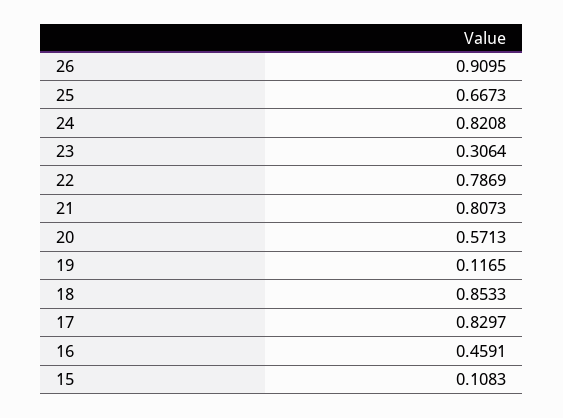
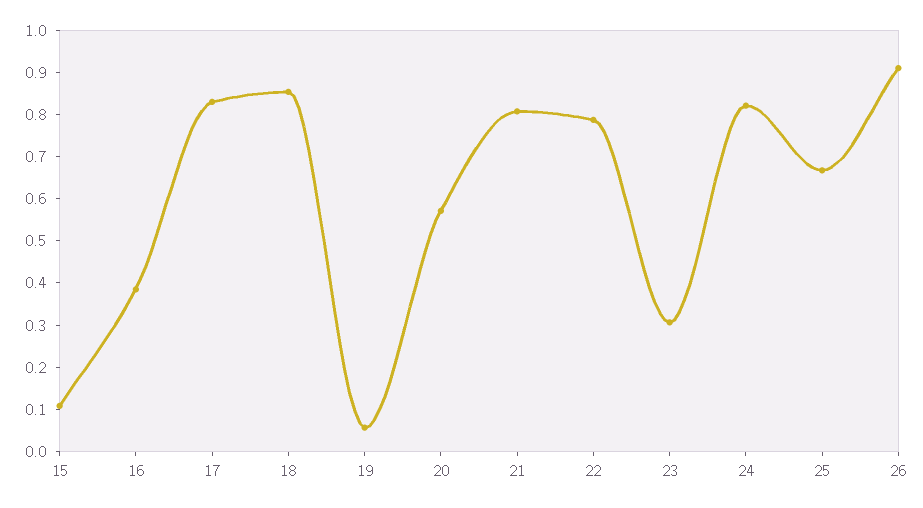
  {
    "26": 0.9095,
    "25": 0.6673,
    "24": 0.8208,
    "23": 0.3064,
    "22": 0.7869,
    "21": 0.8073,
    "20": 0.5713,
-   "19": 0.1165,
+   "19": 0.06,
    "18": 0.8533,
    "17": 0.8297,
-   "16": 0.4591,
+   "16": 0.38,
    "15": 0.1083
  }

